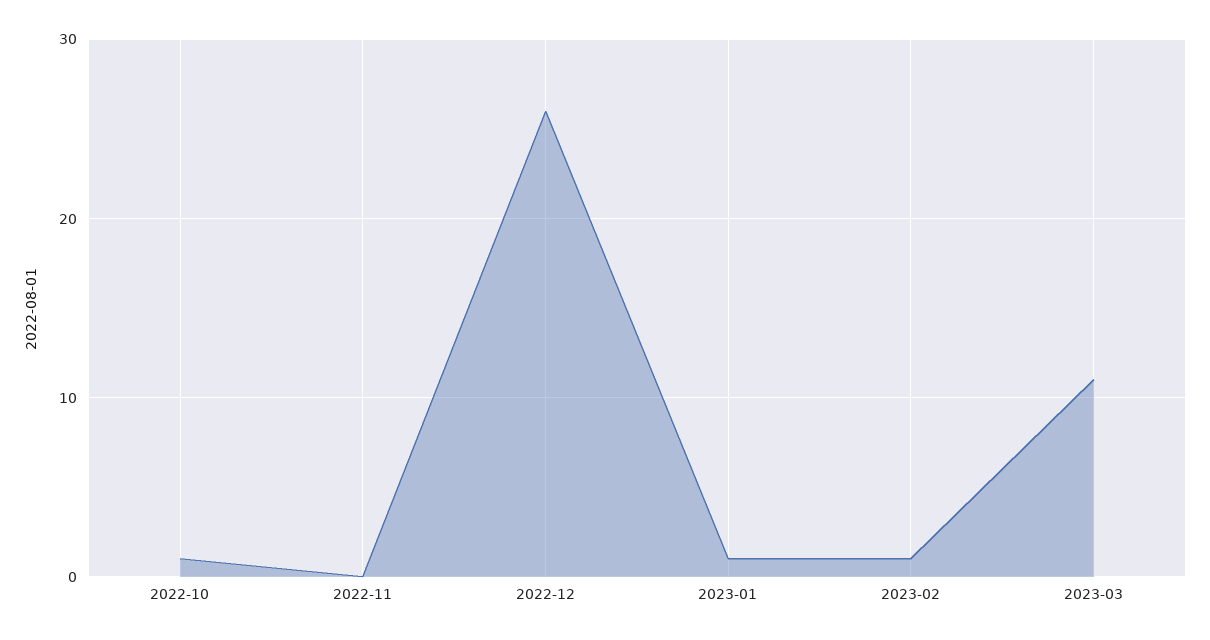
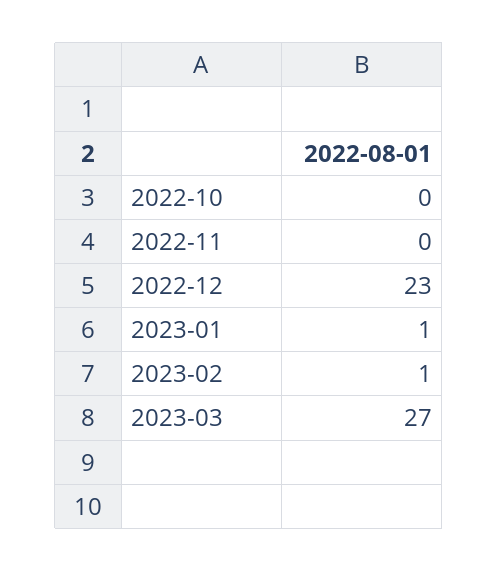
  {
-   "2022-10": 1,
+   "2022-10": 0,
    "2022-11": 0,
-   "2022-12": 26,
+   "2022-12": 23,
    "2023-01": 1,
    "2023-02": 1,
-   "2023-03": 11
+   "2023-03": 27
  }

